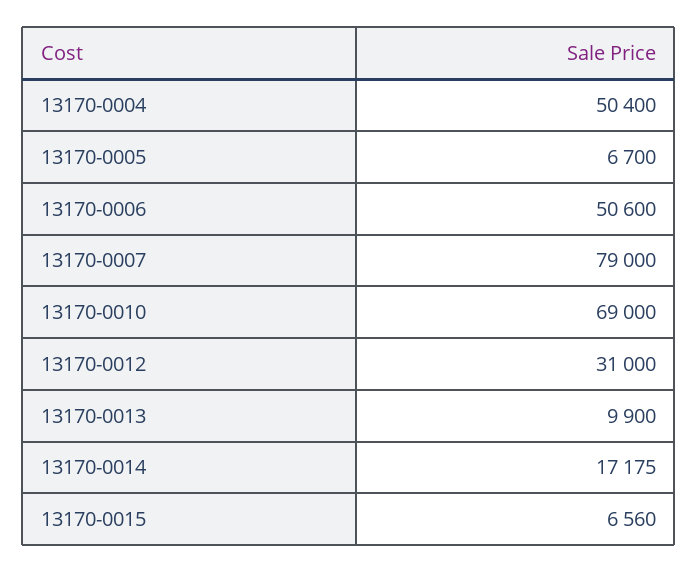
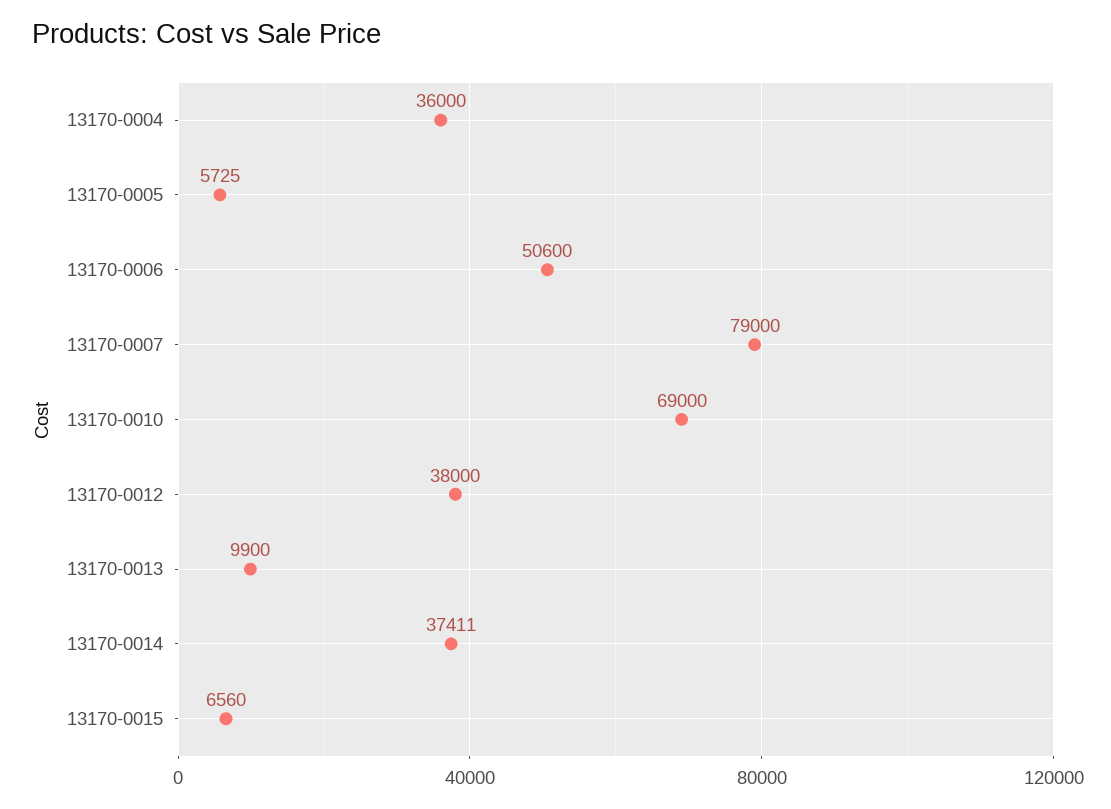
  {
-   "13170-0004": 50400,
+   "13170-0004": 36000,
-   "13170-0005": 6700,
+   "13170-0005": 5725,
    "13170-0006": 50600,
    "13170-0007": 79000,
    "13170-0010": 69000,
-   "13170-0012": 31000,
+   "13170-0012": 38000,
    "13170-0013": 9900,
-   "13170-0014": 17175,
+   "13170-0014": 37411,
    "13170-0015": 6560
  }

